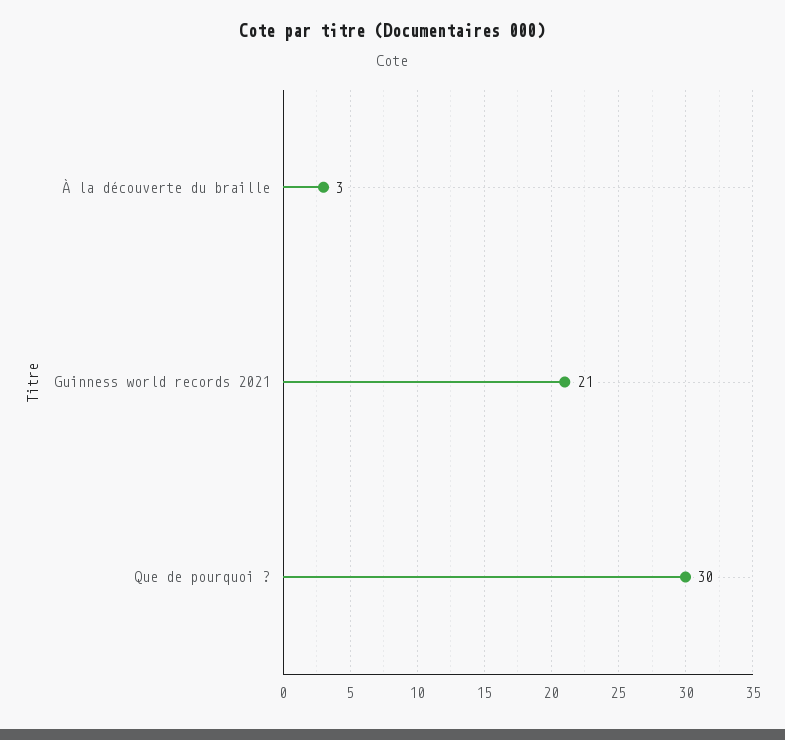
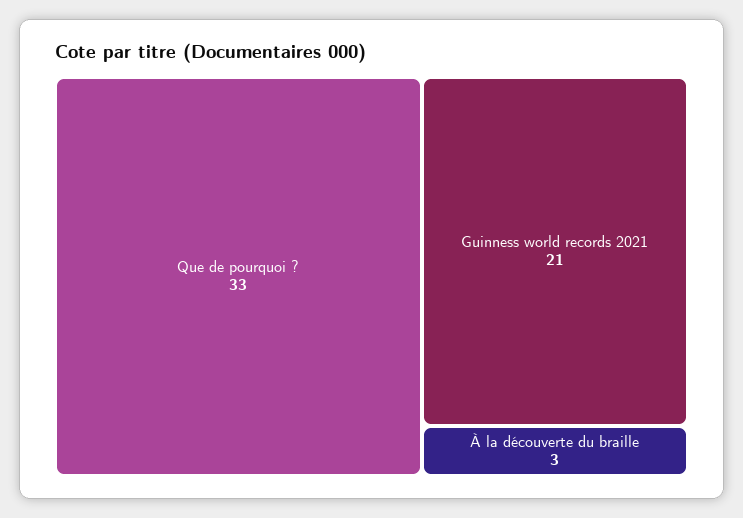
  {
    "À la découverte du braille": 3,
    "Guinness world records 2021": 21,
-   "Que de pourquoi ?": 30
+   "Que de pourquoi ?": 33
  }

